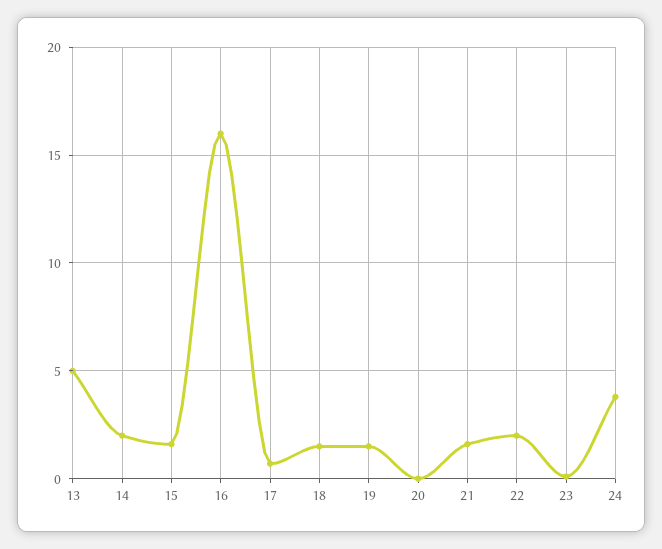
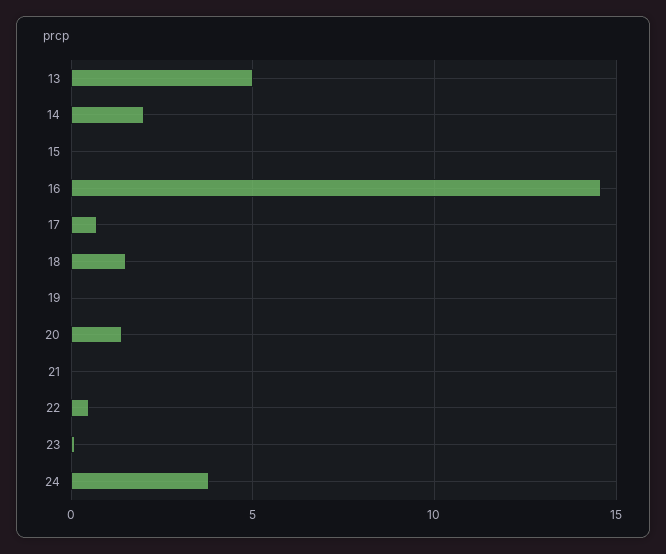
  {
    "13": 5,
    "14": 2,
-   "15": 1.5,
+   "15": 0,
-   "16": 16,
+   "16": 14.5,
    "17": 0.5,
    "18": 1.5,
-   "19": 1.5,
+   "19": 0,
-   "20": 0,
+   "20": 1.5,
-   "21": 1.5,
+   "21": 0,
-   "22": 2,
+   "22": 0.5,
    "23": 0,
    "24": 4
  }

